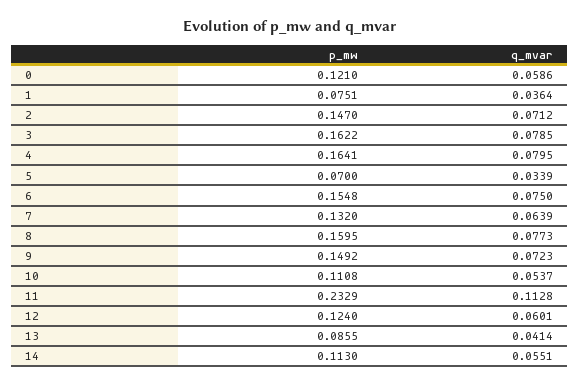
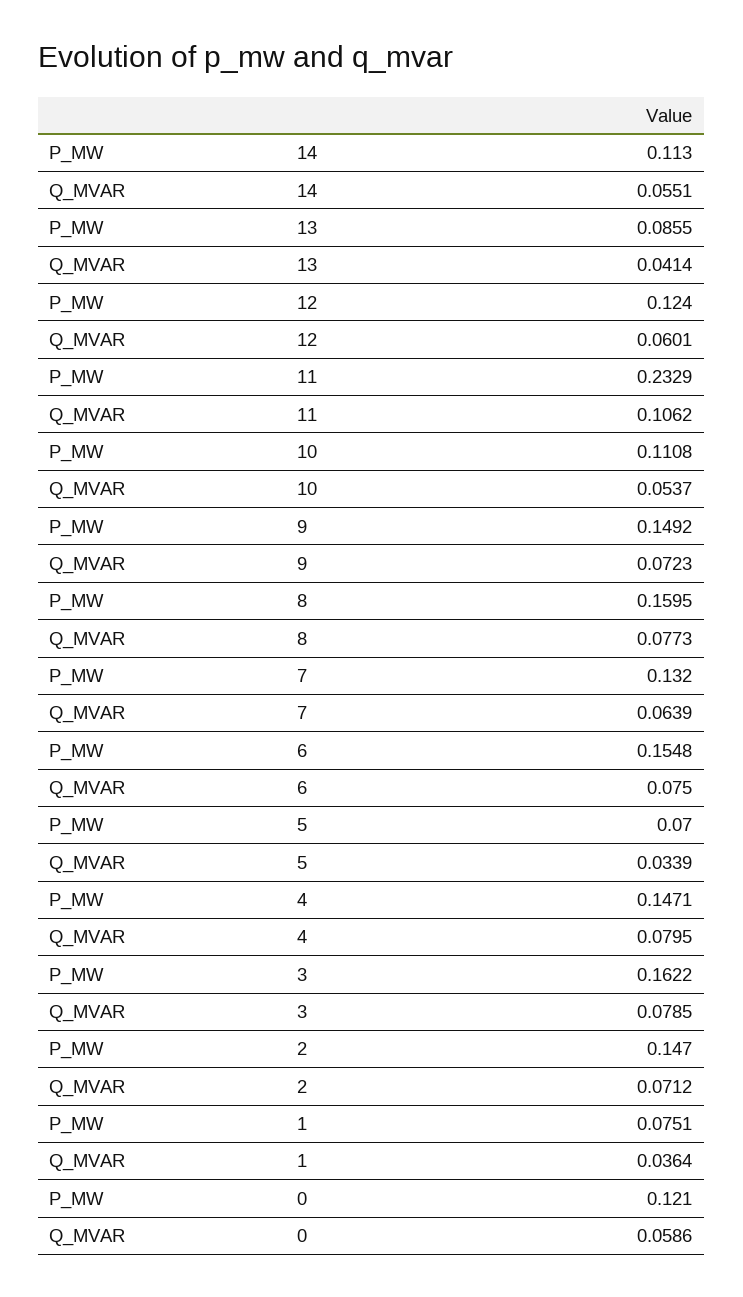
  {
    "p_mw": {
      "0": 0.121,
      "1": 0.0751,
      "2": 0.147,
      "3": 0.1622,
-     "4": 0.1641,
+     "4": 0.1471,
      "5": 0.07,
      "6": 0.1548,
      "7": 0.132,
      "8": 0.1595,
      "9": 0.1492,
      "10": 0.1108,
      "11": 0.2329,
      "12": 0.124,
      "13": 0.0855,
      "14": 0.113
    },
    "q_mvar": {
      "0": 0.0586,
      "1": 0.0364,
      "2": 0.0712,
      "3": 0.0785,
      "4": 0.0795,
      "5": 0.0339,
      "6": 0.075,
      "7": 0.0639,
      "8": 0.0773,
      "9": 0.0723,
      "10": 0.0537,
-     "11": 0.1128,
+     "11": 0.1062,
      "12": 0.0601,
      "13": 0.0414,
      "14": 0.0551
    }
  }

